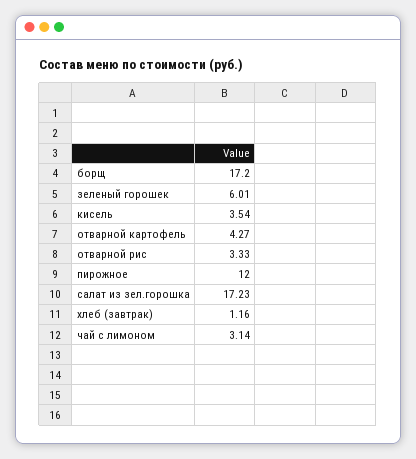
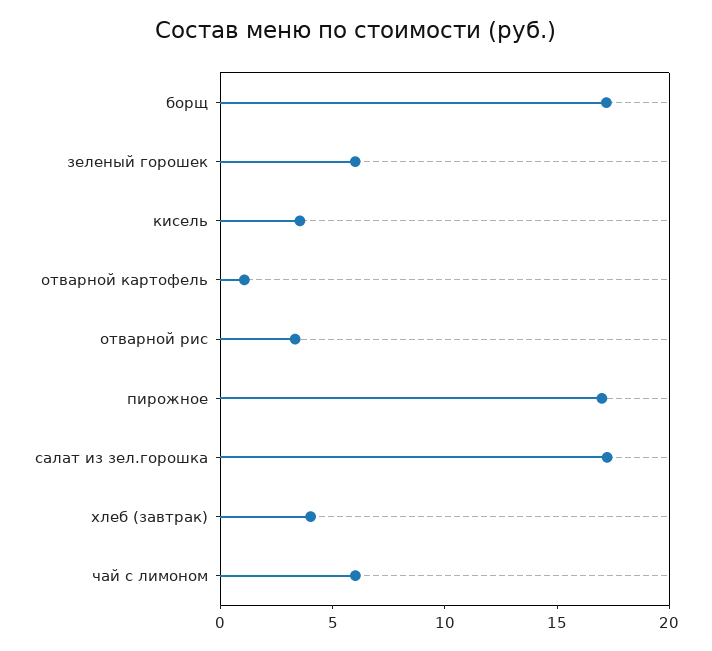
  {
    "борщ": 17.2,
    "зеленый горошек": 6.01,
    "кисель": 3.54,
-   "отварной картофель": 4.27,
+   "отварной картофель": 1,
    "отварной рис": 3.33,
-   "пирожное": 12,
+   "пирожное": 17,
    "салат из зел.горошка": 17.23,
-   "хлеб (завтрак)": 1.16,
+   "хлеб (завтрак)": 4,
-   "чай с лимоном": 3.14
+   "чай с лимоном": 6
  }

